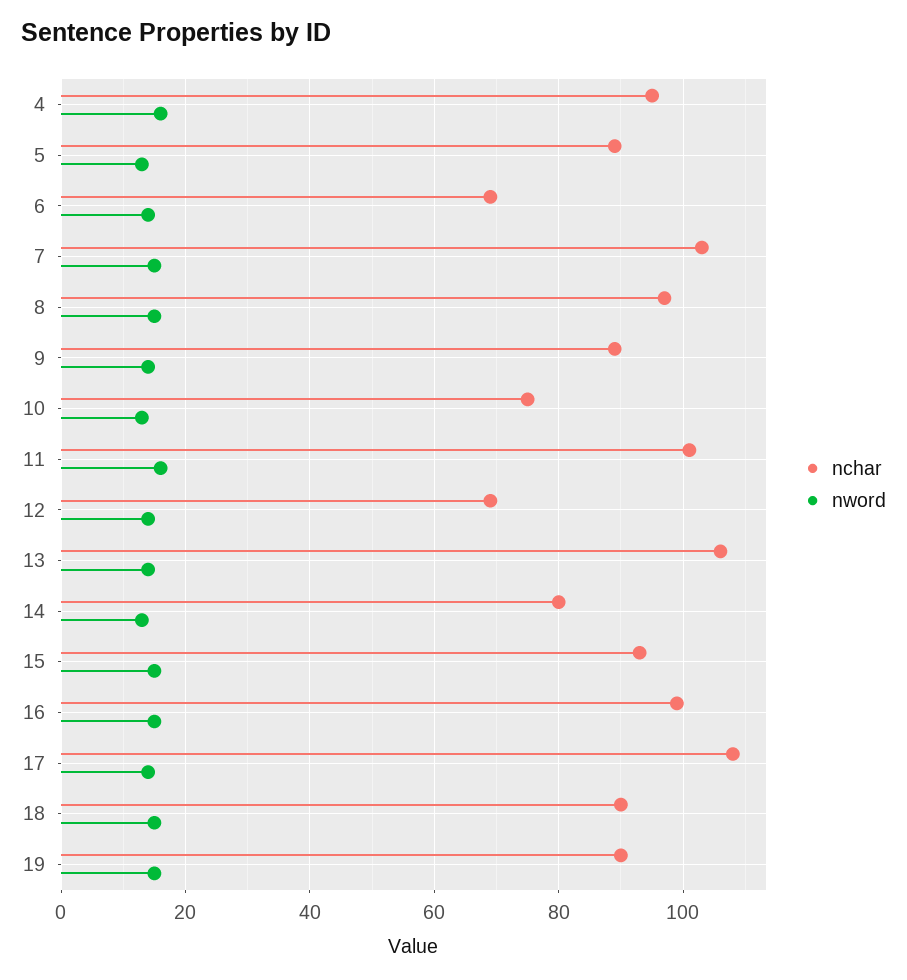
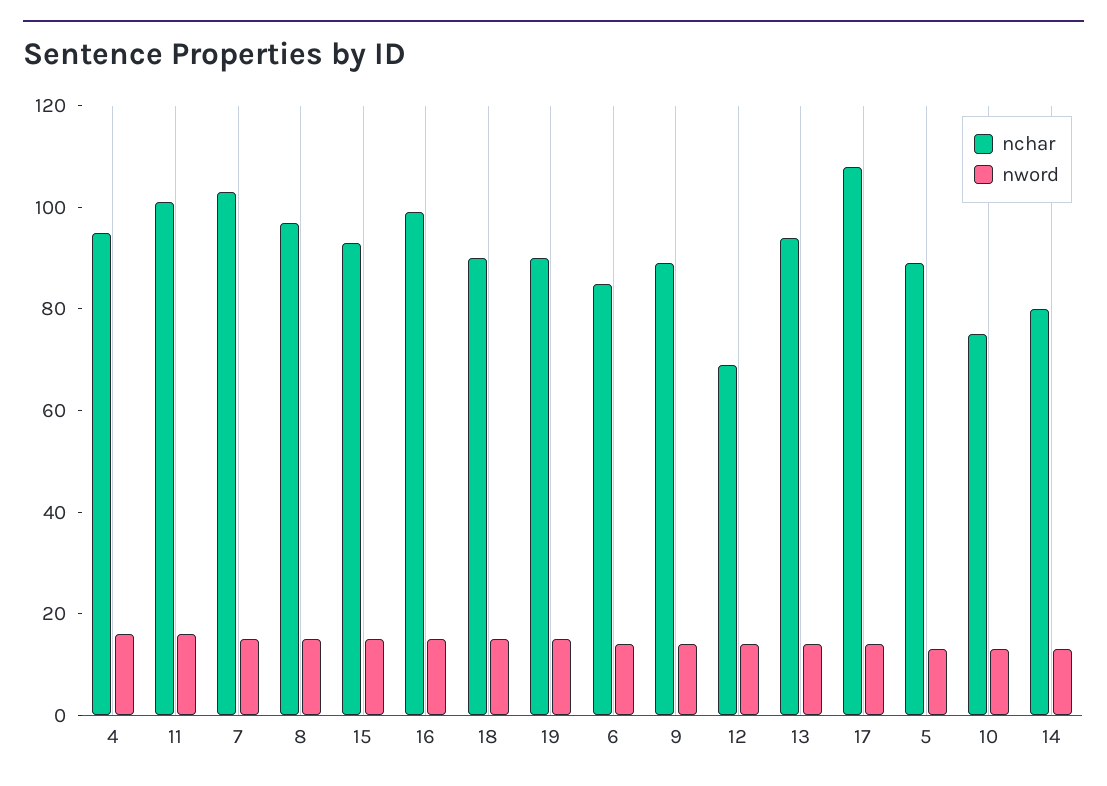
  {
    "nchar": {
      "4": 95,
      "5": 90,
-     "6": 70,
+     "6": 85,
      "7": 105,
      "8": 95,
      "9": 90,
      "10": 75,
      "11": 100,
      "12": 70,
-     "13": 105,
+     "13": 95,
      "14": 80,
      "15": 95,
      "16": 100,
      "17": 110,
      "18": 90,
      "19": 90
    },
    "nword": {
      "4": 15,
      "5": 15,
      "6": 15,
      "7": 15,
      "8": 15,
      "9": 15,
      "10": 15,
      "11": 15,
      "12": 15,
      "13": 15,
      "14": 15,
      "15": 15,
      "16": 15,
      "17": 15,
      "18": 15,
      "19": 15
    }
  }

